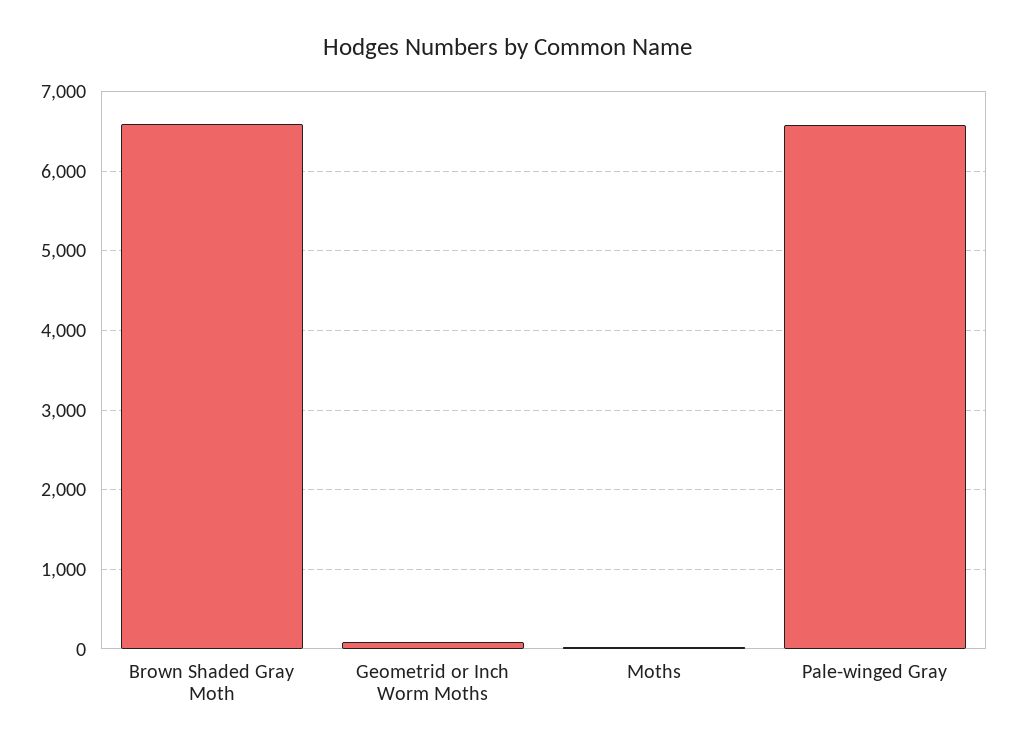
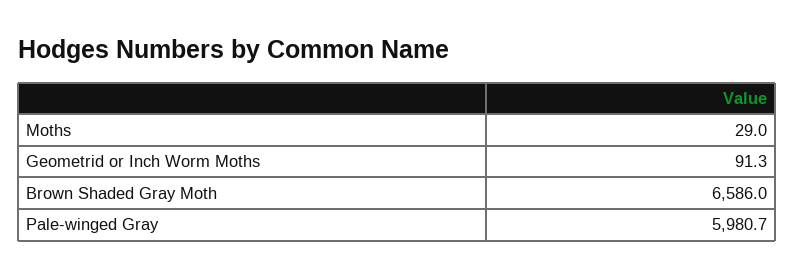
  {
    "Brown Shaded Gray Moth": 6586,
    "Geometrid or Inch Worm Moths": 91.3,
    "Moths": 29,
-   "Pale-winged Gray": 6600
+   "Pale-winged Gray": 5980.7
  }

